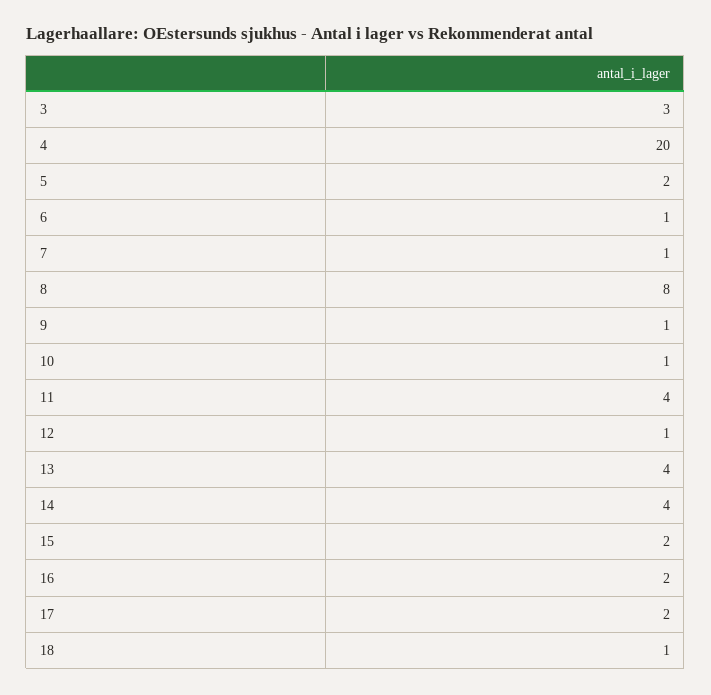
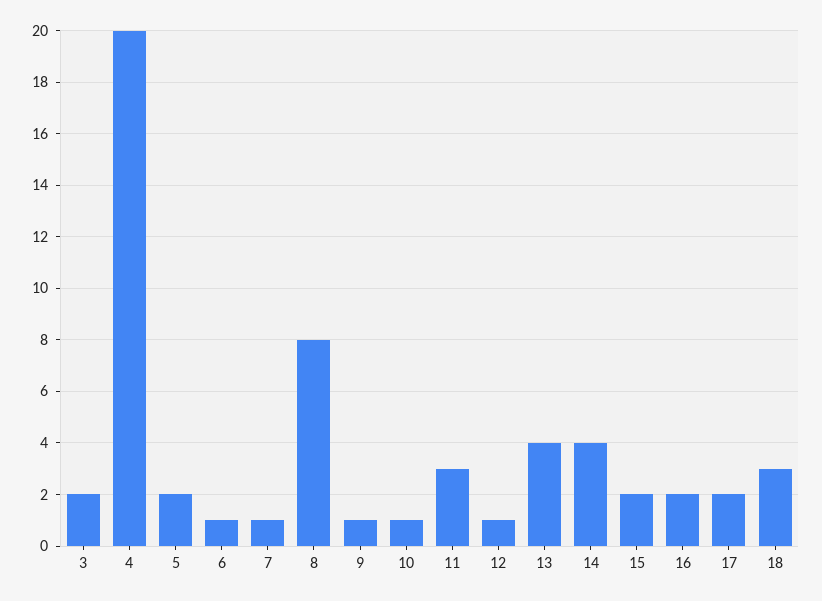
  {
-   "3": 3,
+   "3": 2,
    "4": 20,
    "5": 2,
    "6": 1,
    "7": 1,
    "8": 8,
    "9": 1,
    "10": 1,
-   "11": 4,
+   "11": 3,
    "12": 1,
    "13": 4,
    "14": 4,
    "15": 2,
    "16": 2,
    "17": 2,
-   "18": 1
+   "18": 3
  }

